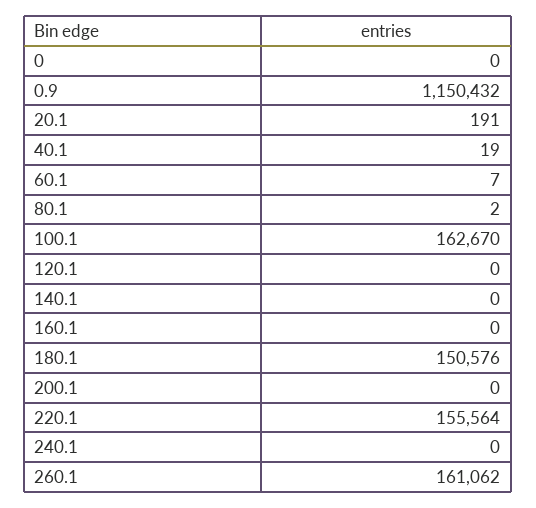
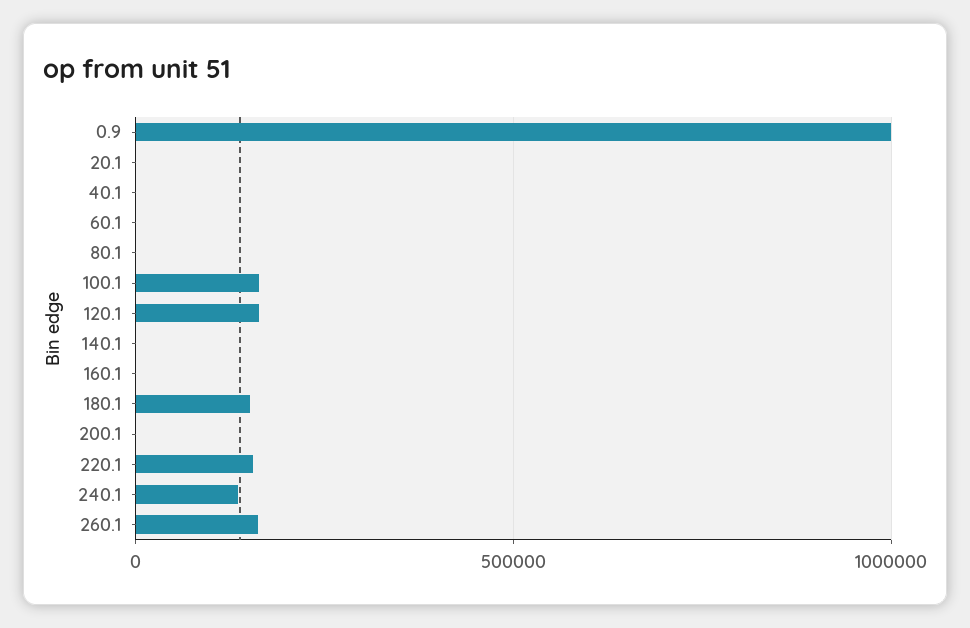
  {
-   "0": 0,
-   "0.9": 1150432,
+   "0.9": 1000000,
    "20.1": 191,
    "40.1": 19,
    "60.1": 7,
    "80.1": 2,
    "100.1": 162670,
-   "120.1": 0,
+   "120.1": 150000,
    "140.1": 0,
    "160.1": 0,
    "180.1": 150576,
    "200.1": 0,
    "220.1": 155564,
-   "240.1": 0,
+   "240.1": 150000,
    "260.1": 161062
  }

